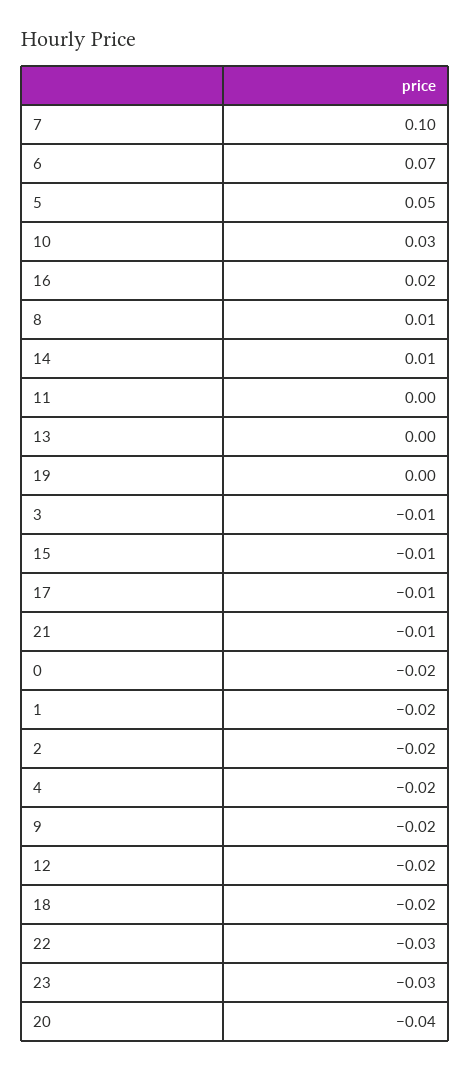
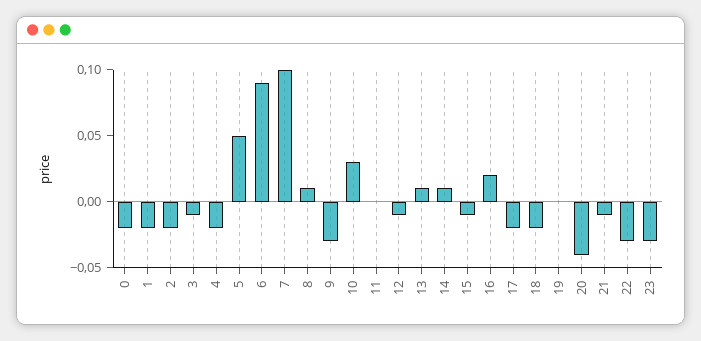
  {
    "7": 0.1,
-   "6": 0.07,
+   "6": 0.09,
    "5": 0.05,
    "10": 0.03,
    "16": 0.02,
    "8": 0.01,
    "14": 0.01,
    "11": 0,
-   "13": 0,
+   "13": 0.01,
    "19": 0,
    "3": -0.01,
    "15": -0.01,
-   "17": -0.01,
+   "17": -0.02,
    "21": -0.01,
    "0": -0.02,
    "1": -0.02,
    "2": -0.02,
    "4": -0.02,
-   "9": -0.02,
+   "9": -0.03,
-   "12": -0.02,
+   "12": -0.01,
    "18": -0.02,
    "22": -0.03,
    "23": -0.03,
    "20": -0.04
  }

